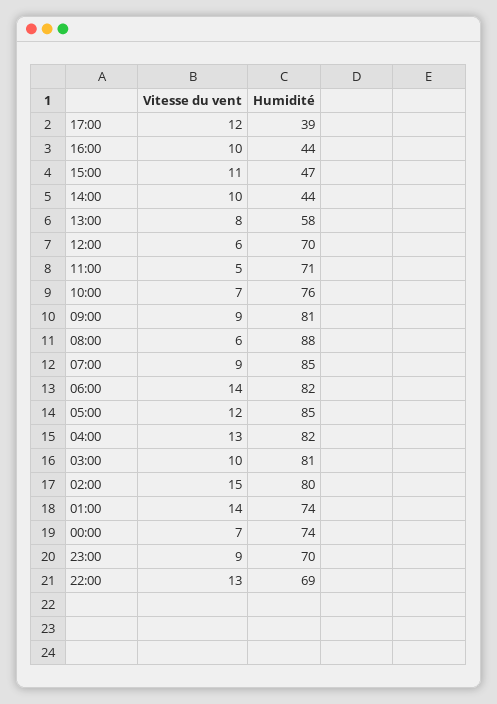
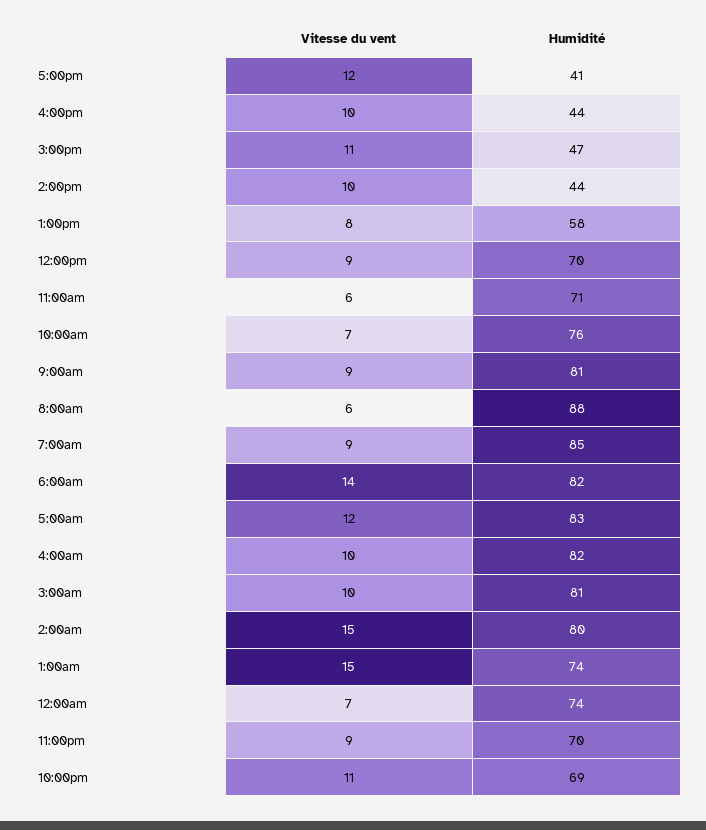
  {
    "Vitesse du vent": {
      "17:00": 12,
      "16:00": 10,
      "15:00": 11,
      "14:00": 10,
      "13:00": 8,
-     "12:00": 6,
+     "12:00": 9,
-     "11:00": 5,
+     "11:00": 6,
      "10:00": 7,
      "09:00": 9,
      "08:00": 6,
      "07:00": 9,
      "06:00": 14,
      "05:00": 12,
-     "04:00": 13,
+     "04:00": 10,
      "03:00": 10,
      "02:00": 15,
-     "01:00": 14,
+     "01:00": 15,
      "00:00": 7,
      "23:00": 9,
-     "22:00": 13
+     "22:00": 11
    },
    "Humidité": {
-     "17:00": 39,
+     "17:00": 41,
      "16:00": 44,
      "15:00": 47,
      "14:00": 44,
      "13:00": 58,
      "12:00": 70,
      "11:00": 71,
      "10:00": 76,
      "09:00": 81,
      "08:00": 88,
      "07:00": 85,
      "06:00": 82,
-     "05:00": 85,
+     "05:00": 83,
      "04:00": 82,
      "03:00": 81,
      "02:00": 80,
      "01:00": 74,
      "00:00": 74,
      "23:00": 70,
      "22:00": 69
    }
  }

